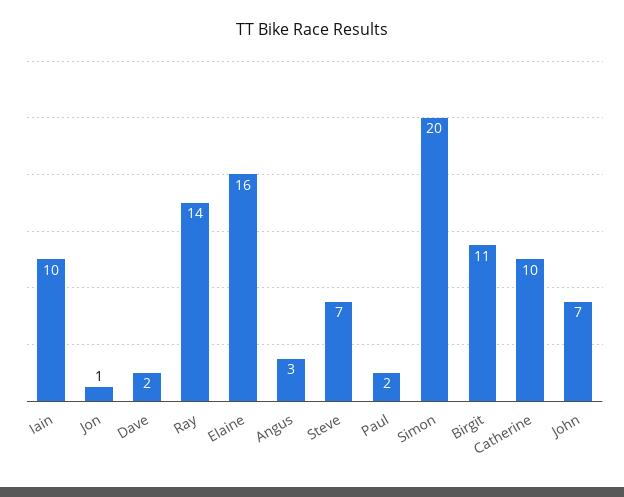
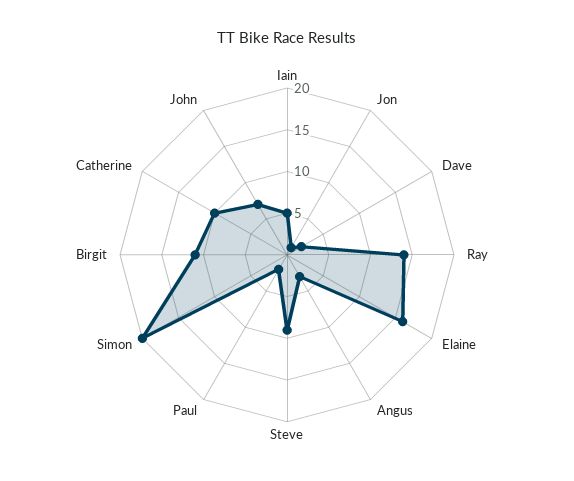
  {
-   "Iain": 10,
+   "Iain": 5,
    "Jon": 1,
    "Dave": 2,
    "Ray": 14,
    "Elaine": 16,
    "Angus": 3,
-   "Steve": 7,
+   "Steve": 9,
    "Paul": 2,
    "Simon": 20,
    "Birgit": 11,
    "Catherine": 10,
    "John": 7
  }

